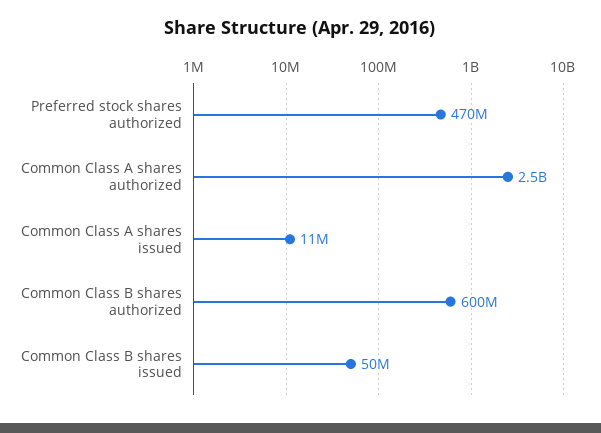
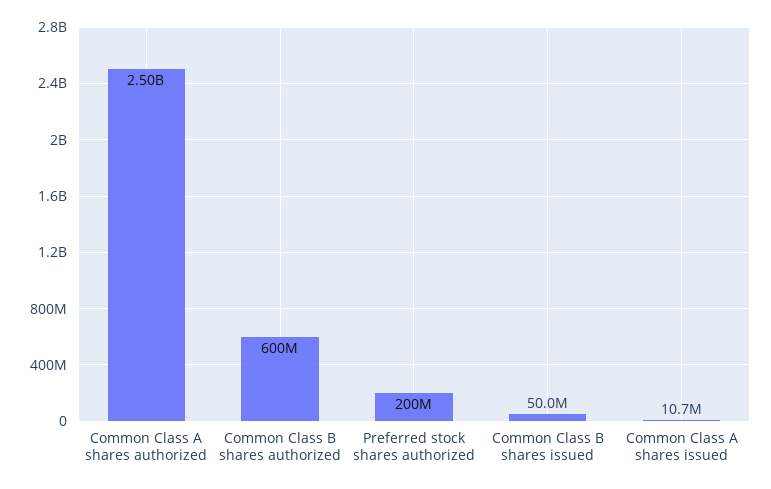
  {
-   "Preferred stock shares authorized": 470000000,
+   "Preferred stock shares authorized": 200000000,
    "Common Class A shares authorized": 2500000000,
    "Common Class A shares issued": 10700000,
    "Common Class B shares authorized": 600000000,
    "Common Class B shares issued": 50000000
  }

